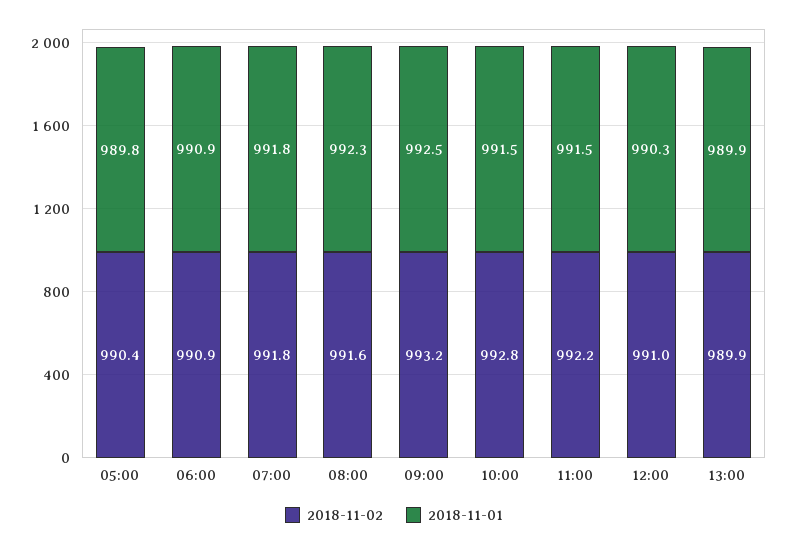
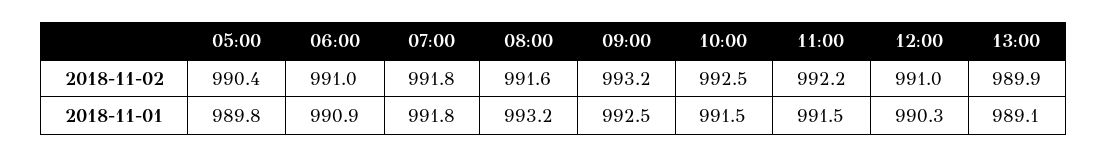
  {
    "2018-11-02": {
      "05:00": 990.4,
-     "06:00": 990.9,
+     "06:00": 991,
      "07:00": 991.8,
      "08:00": 991.6,
      "09:00": 993.2,
-     "10:00": 992.8,
+     "10:00": 992.5,
      "11:00": 992.2,
      "12:00": 991,
      "13:00": 989.9
    },
    "2018-11-01": {
      "05:00": 989.8,
      "06:00": 990.9,
      "07:00": 991.8,
-     "08:00": 992.3,
+     "08:00": 993.2,
      "09:00": 992.5,
      "10:00": 991.5,
      "11:00": 991.5,
      "12:00": 990.3,
-     "13:00": 989.9
+     "13:00": 989.1
    }
  }

